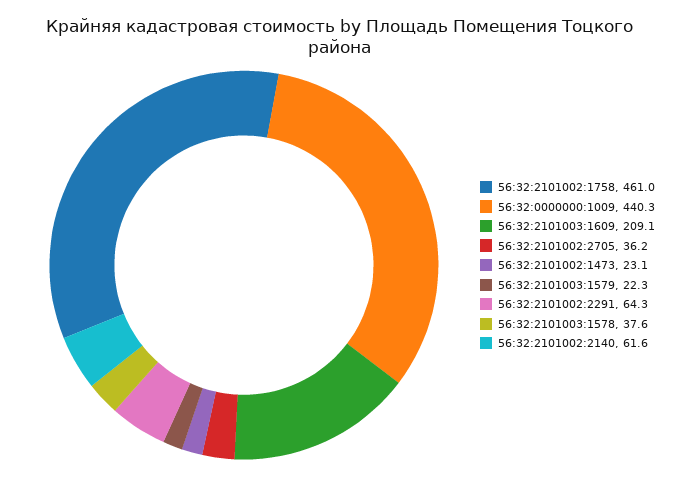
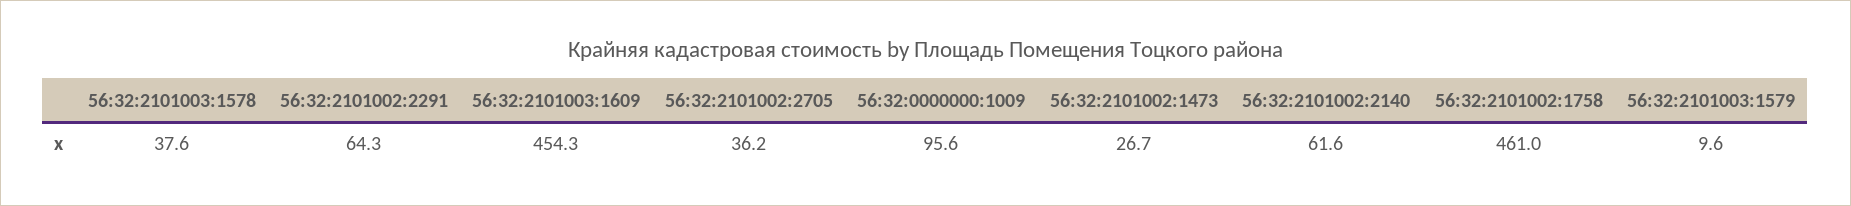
  {
    "56:32:2101002:1758": 461,
-   "56:32:0000000:1009": 440.3,
+   "56:32:0000000:1009": 95.6,
-   "56:32:2101003:1609": 209.1,
+   "56:32:2101003:1609": 454.3,
    "56:32:2101002:2705": 36.2,
-   "56:32:2101002:1473": 23.1,
+   "56:32:2101002:1473": 26.7,
-   "56:32:2101003:1579": 22.3,
+   "56:32:2101003:1579": 9.6,
    "56:32:2101002:2291": 64.3,
    "56:32:2101003:1578": 37.6,
    "56:32:2101002:2140": 61.6
  }

